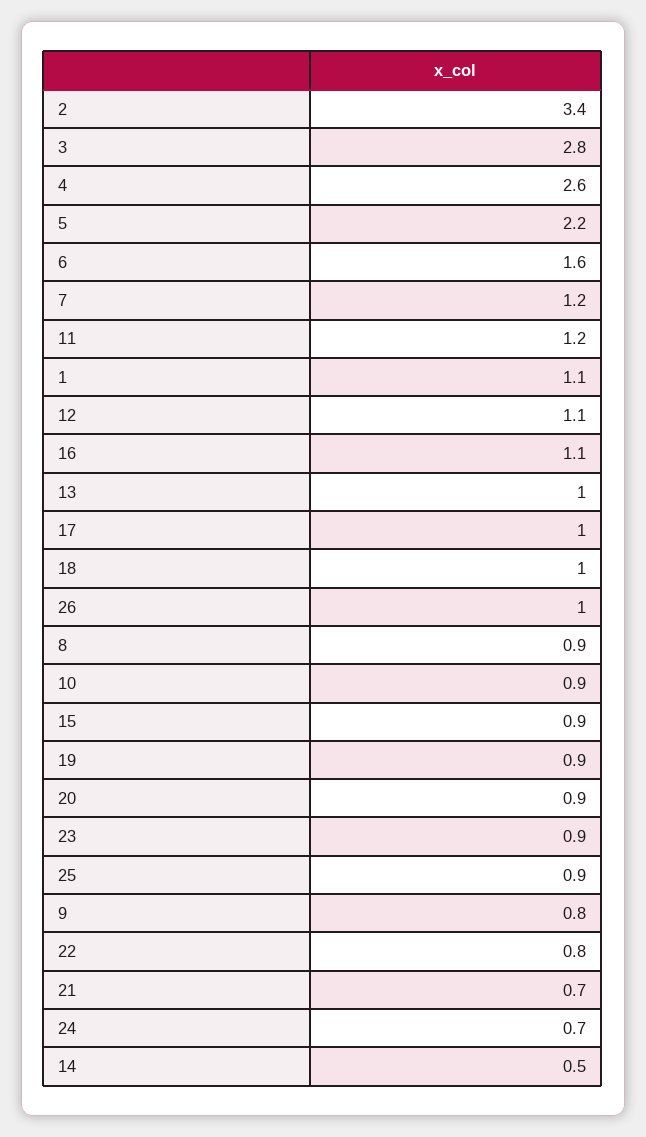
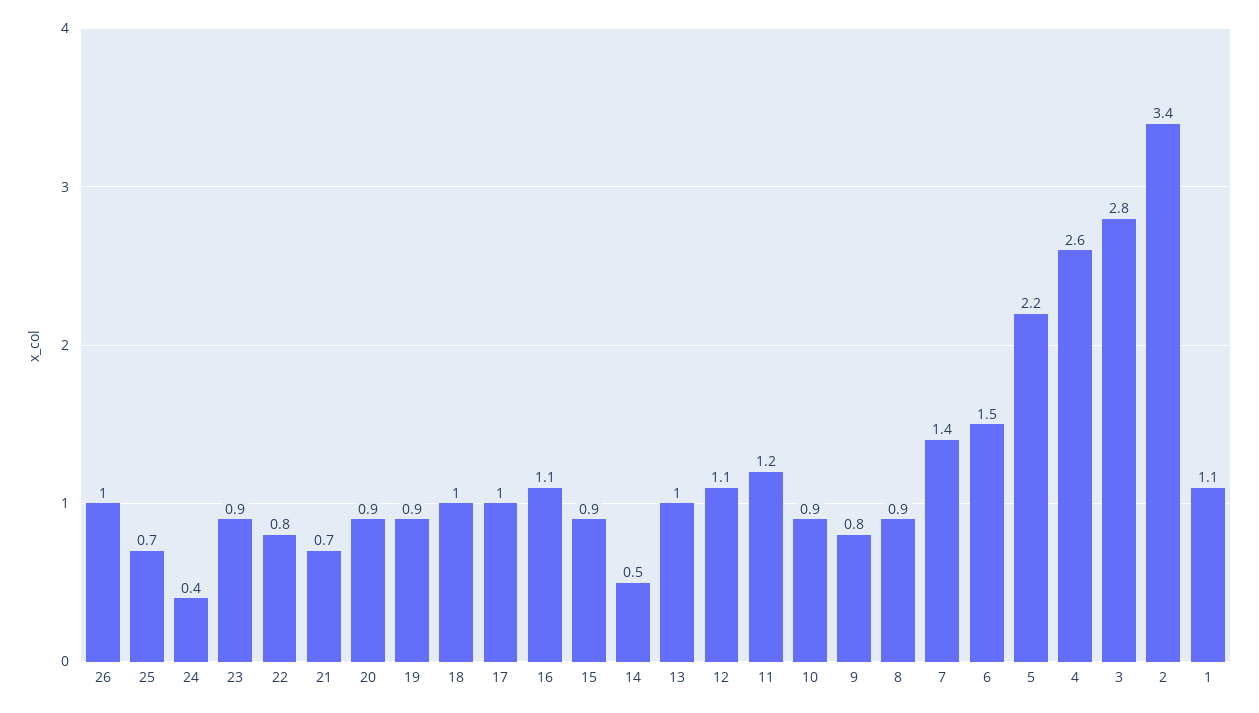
  {
    "2": 3.4,
    "3": 2.8,
    "4": 2.6,
    "5": 2.2,
-   "6": 1.6,
+   "6": 1.5,
-   "7": 1.2,
+   "7": 1.4,
    "11": 1.2,
    "1": 1.1,
    "12": 1.1,
    "16": 1.1,
    "13": 1,
    "17": 1,
    "18": 1,
    "26": 1,
    "8": 0.9,
    "10": 0.9,
    "15": 0.9,
    "19": 0.9,
    "20": 0.9,
    "23": 0.9,
-   "25": 0.9,
+   "25": 0.7,
    "9": 0.8,
    "22": 0.8,
    "21": 0.7,
-   "24": 0.7,
+   "24": 0.4,
    "14": 0.5
  }

